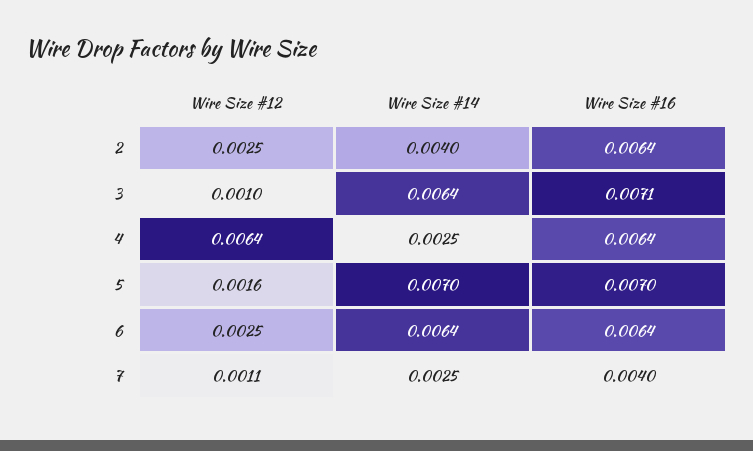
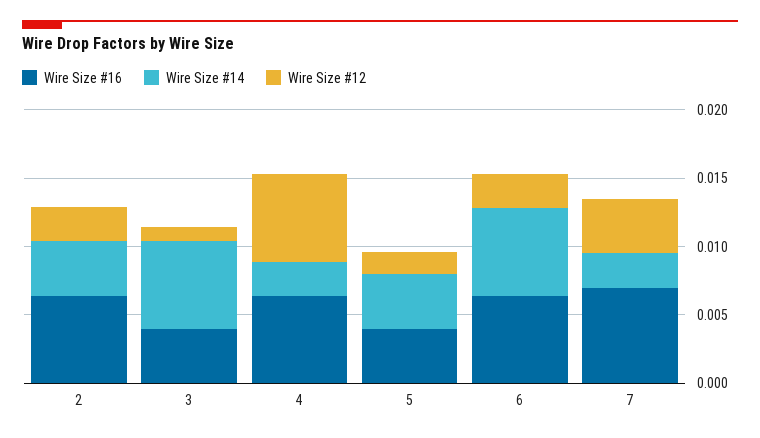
  {
    "Wire Size #12": {
      "2": 0.0025,
      "3": 0.001,
      "4": 0.0064,
      "5": 0.0016,
      "6": 0.0025,
-     "7": 0.0011
+     "7": 0.004
    },
    "Wire Size #14": {
      "2": 0.004,
      "3": 0.0064,
      "4": 0.0025,
-     "5": 0.007,
+     "5": 0.004,
      "6": 0.0064,
      "7": 0.0025
    },
    "Wire Size #16": {
      "2": 0.0064,
-     "3": 0.0071,
+     "3": 0.004,
      "4": 0.0064,
-     "5": 0.007,
+     "5": 0.004,
      "6": 0.0064,
-     "7": 0.004
+     "7": 0.007
    }
  }

